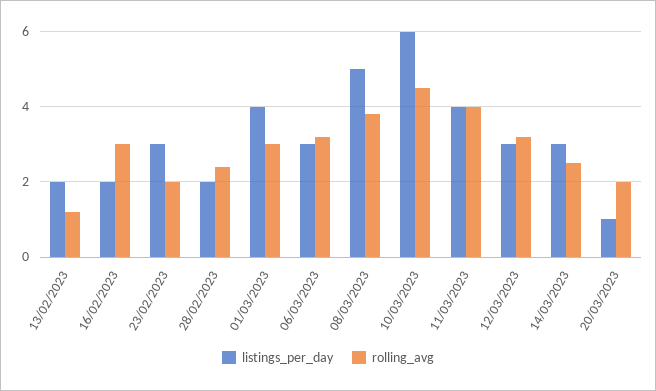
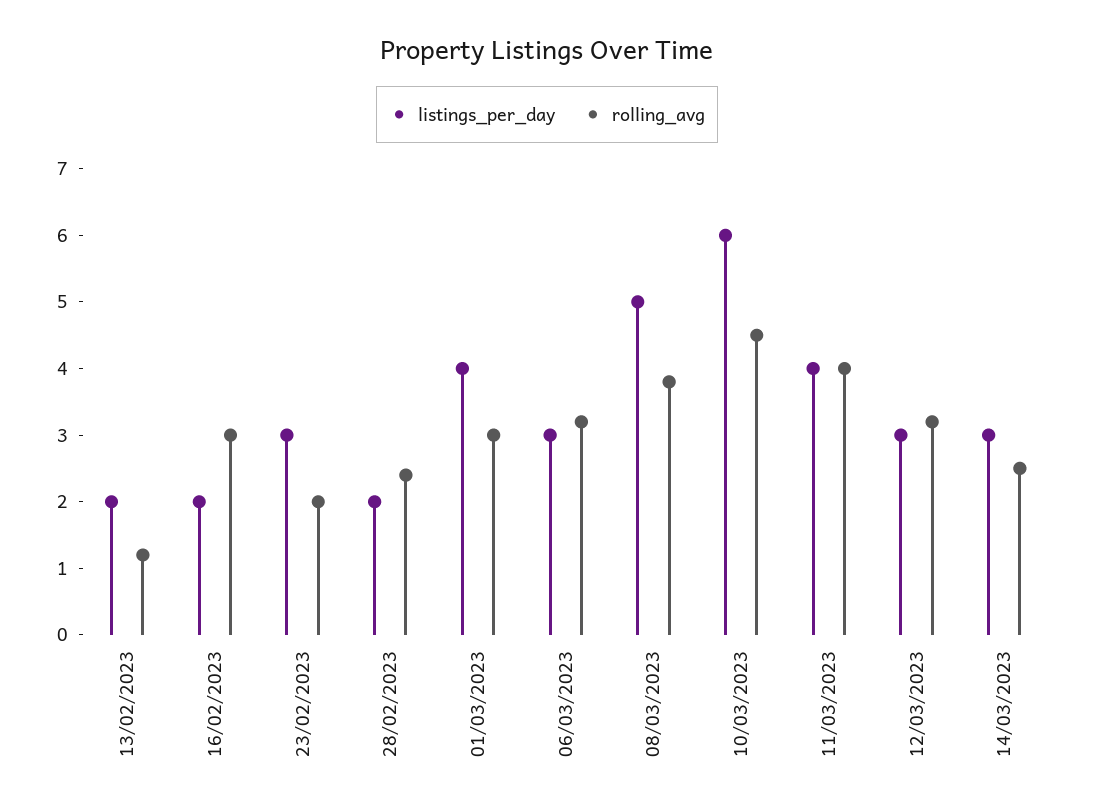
  {
    "listings_per_day": {
      "13/02/2023": 2,
      "16/02/2023": 2,
      "23/02/2023": 3,
      "28/02/2023": 2,
      "01/03/2023": 4,
      "06/03/2023": 3,
      "08/03/2023": 5,
      "10/03/2023": 6,
      "11/03/2023": 4,
      "12/03/2023": 3,
-     "14/03/2023": 3,
+     "14/03/2023": 3
-     "20/03/2023": 1
    },
    "rolling_avg": {
      "13/02/2023": 1,
      "16/02/2023": 3,
      "23/02/2023": 2,
      "28/02/2023": 2.5,
      "01/03/2023": 3,
      "06/03/2023": 3,
      "08/03/2023": 4,
      "10/03/2023": 4.5,
      "11/03/2023": 4,
      "12/03/2023": 3,
-     "14/03/2023": 2.5,
+     "14/03/2023": 2.5
-     "20/03/2023": 2
    }
  }

